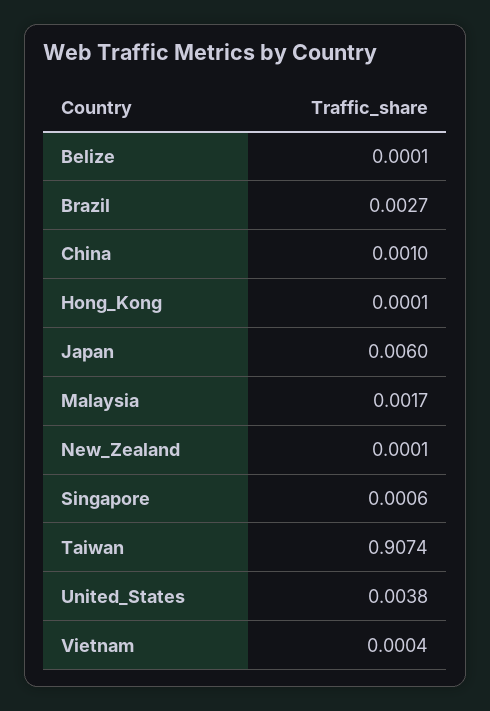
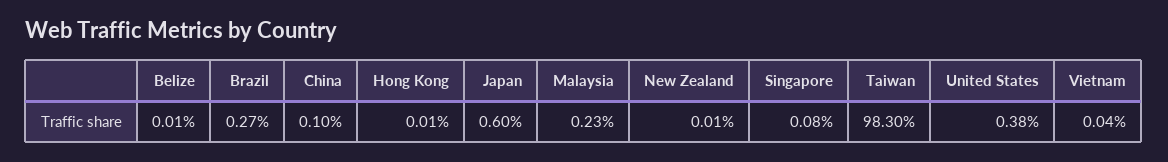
  {
    "Belize": 0.0001,
    "Brazil": 0.0027,
    "China": 0.001,
    "Hong_Kong": 0.0001,
    "Japan": 0.006,
-   "Malaysia": 0.0017,
+   "Malaysia": 0.0023,
    "New_Zealand": 0.0001,
-   "Singapore": 0.0006,
+   "Singapore": 0.0008,
-   "Taiwan": 0.9074,
+   "Taiwan": 0.983,
    "United_States": 0.0038,
    "Vietnam": 0.0004
  }

